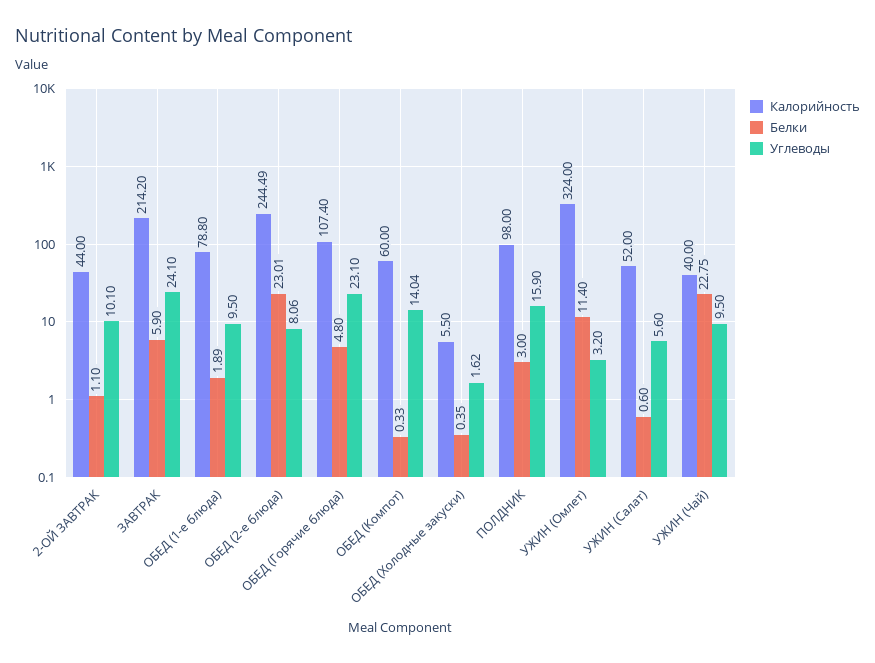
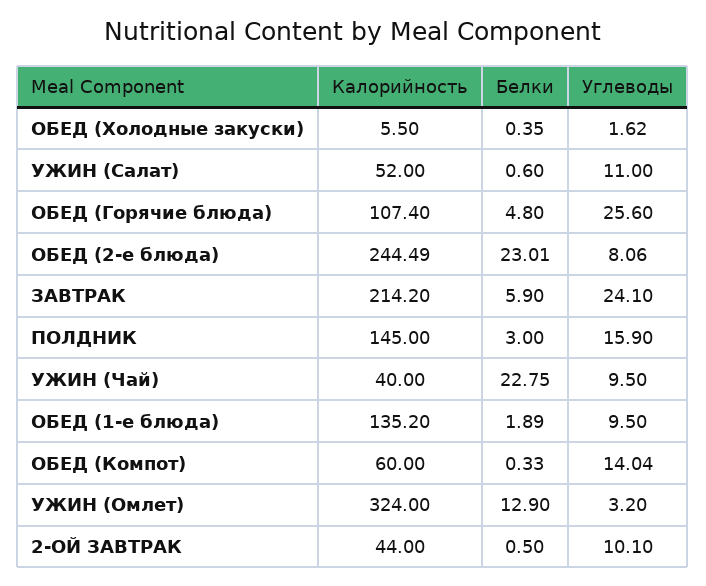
  {
    "Калорийность": {
      "2-ОЙ ЗАВТРАК": 44,
      "ЗАВТРАК": 214.2,
-     "ОБЕД (1-е блюда)": 78.8,
+     "ОБЕД (1-е блюда)": 135.2,
      "ОБЕД (2-е блюда)": 244.49,
      "ОБЕД (Горячие блюда)": 107.4,
      "ОБЕД (Компот)": 60,
      "ОБЕД (Холодные закуски)": 5.5,
-     "ПОЛДНИК": 98,
+     "ПОЛДНИК": 145,
      "УЖИН (Омлет)": 324,
      "УЖИН (Салат)": 52,
      "УЖИН (Чай)": 40
    },
    "Белки": {
-     "2-ОЙ ЗАВТРАК": 1.1,
+     "2-ОЙ ЗАВТРАК": 0.5,
      "ЗАВТРАК": 5.9,
      "ОБЕД (1-е блюда)": 1.89,
      "ОБЕД (2-е блюда)": 23.01,
      "ОБЕД (Горячие блюда)": 4.8,
      "ОБЕД (Компот)": 0.33,
      "ОБЕД (Холодные закуски)": 0.35,
      "ПОЛДНИК": 3,
-     "УЖИН (Омлет)": 11.4,
+     "УЖИН (Омлет)": 12.9,
      "УЖИН (Салат)": 0.6,
      "УЖИН (Чай)": 22.75
    },
    "Углеводы": {
      "2-ОЙ ЗАВТРАК": 10.1,
      "ЗАВТРАК": 24.1,
      "ОБЕД (1-е блюда)": 9.5,
      "ОБЕД (2-е блюда)": 8.06,
-     "ОБЕД (Горячие блюда)": 23.1,
+     "ОБЕД (Горячие блюда)": 25.6,
      "ОБЕД (Компот)": 14.04,
      "ОБЕД (Холодные закуски)": 1.62,
      "ПОЛДНИК": 15.9,
      "УЖИН (Омлет)": 3.2,
-     "УЖИН (Салат)": 5.6,
+     "УЖИН (Салат)": 11,
      "УЖИН (Чай)": 9.5
    }
  }

